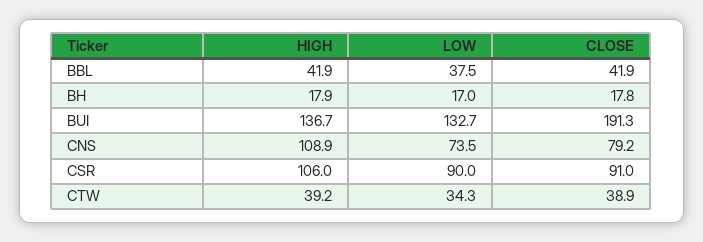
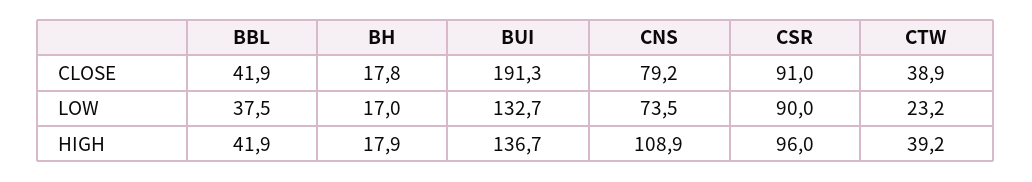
  {
    "HIGH": {
      "BBL": 41.9,
      "BH": 17.9,
      "BUI": 136.7,
      "CNS": 108.9,
-     "CSR": 106,
+     "CSR": 96,
      "CTW": 39.2
    },
    "LOW": {
      "BBL": 37.5,
      "BH": 17,
      "BUI": 132.7,
      "CNS": 73.5,
      "CSR": 90,
-     "CTW": 34.3
+     "CTW": 23.2
    },
    "CLOSE": {
      "BBL": 41.9,
      "BH": 17.8,
      "BUI": 191.3,
      "CNS": 79.2,
      "CSR": 91,
      "CTW": 38.9
    }
  }

